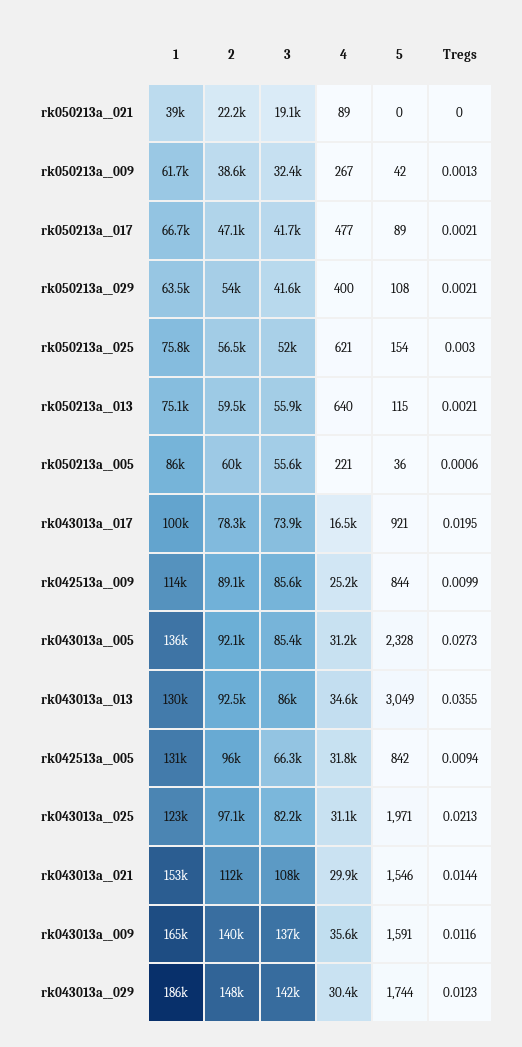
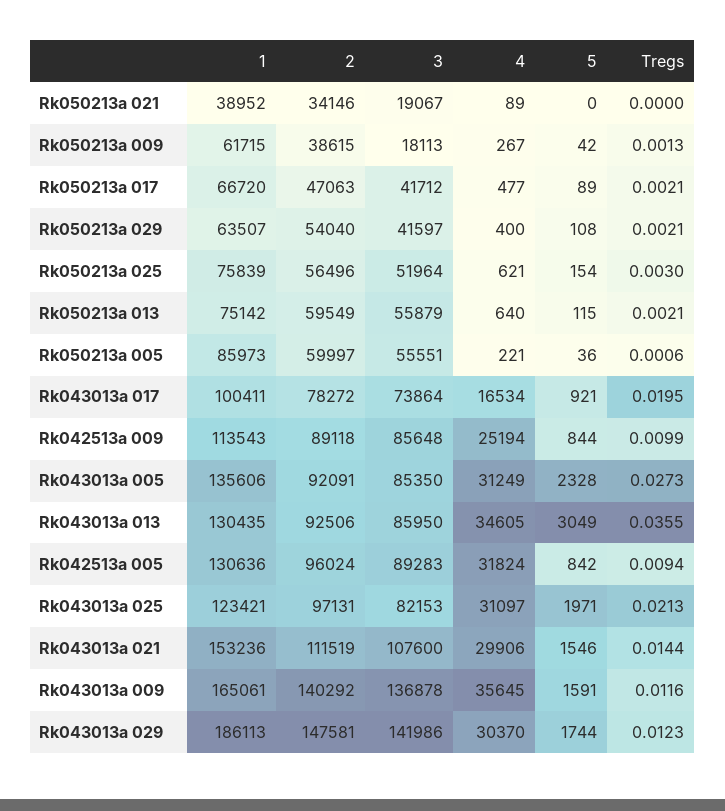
  {
    "1": {
      "rk050213a__021": 38952,
      "rk050213a__009": 61715,
      "rk050213a__017": 66720,
      "rk050213a__029": 63507,
      "rk050213a__025": 75839,
      "rk050213a__013": 75142,
      "rk050213a__005": 85973,
      "rk043013a__017": 100411,
      "rk042513a__009": 113543,
      "rk043013a__005": 135606,
      "rk043013a__013": 130435,
      "rk042513a__005": 130636,
      "rk043013a__025": 123421,
      "rk043013a__021": 153236,
      "rk043013a__009": 165061,
      "rk043013a__029": 186113
    },
    "2": {
-     "rk050213a__021": 22200,
+     "rk050213a__021": 34146,
      "rk050213a__009": 38615,
      "rk050213a__017": 47063,
      "rk050213a__029": 54040,
      "rk050213a__025": 56496,
      "rk050213a__013": 59549,
      "rk050213a__005": 59997,
      "rk043013a__017": 78272,
      "rk042513a__009": 89118,
      "rk043013a__005": 92091,
      "rk043013a__013": 92506,
      "rk042513a__005": 96024,
      "rk043013a__025": 97131,
      "rk043013a__021": 111519,
      "rk043013a__009": 140292,
      "rk043013a__029": 147581
    },
    "3": {
      "rk050213a__021": 19067,
-     "rk050213a__009": 32400,
+     "rk050213a__009": 18113,
      "rk050213a__017": 41712,
      "rk050213a__029": 41597,
      "rk050213a__025": 51964,
      "rk050213a__013": 55879,
      "rk050213a__005": 55551,
      "rk043013a__017": 73864,
      "rk042513a__009": 85648,
      "rk043013a__005": 85350,
      "rk043013a__013": 85950,
-     "rk042513a__005": 66300,
+     "rk042513a__005": 89283,
      "rk043013a__025": 82153,
      "rk043013a__021": 107600,
      "rk043013a__009": 136878,
      "rk043013a__029": 141986
    },
    "4": {
      "rk050213a__021": 89,
      "rk050213a__009": 267,
      "rk050213a__017": 477,
      "rk050213a__029": 400,
      "rk050213a__025": 621,
      "rk050213a__013": 640,
      "rk050213a__005": 221,
      "rk043013a__017": 16534,
      "rk042513a__009": 25194,
      "rk043013a__005": 31249,
      "rk043013a__013": 34605,
      "rk042513a__005": 31824,
      "rk043013a__025": 31097,
      "rk043013a__021": 29906,
      "rk043013a__009": 35645,
      "rk043013a__029": 30370
    },
    "5": {
      "rk050213a__021": 0,
      "rk050213a__009": 42,
      "rk050213a__017": 89,
      "rk050213a__029": 108,
      "rk050213a__025": 154,
      "rk050213a__013": 115,
      "rk050213a__005": 36,
      "rk043013a__017": 921,
      "rk042513a__009": 844,
      "rk043013a__005": 2328,
      "rk043013a__013": 3049,
      "rk042513a__005": 842,
      "rk043013a__025": 1971,
      "rk043013a__021": 1546,
      "rk043013a__009": 1591,
      "rk043013a__029": 1744
    },
    "Tregs": {
      "rk050213a__021": 0,
      "rk050213a__009": 0.0013,
      "rk050213a__017": 0.0021,
      "rk050213a__029": 0.0021,
      "rk050213a__025": 0.003,
      "rk050213a__013": 0.0021,
      "rk050213a__005": 0.0006,
      "rk043013a__017": 0.0195,
      "rk042513a__009": 0.0099,
      "rk043013a__005": 0.0273,
      "rk043013a__013": 0.0355,
      "rk042513a__005": 0.0094,
      "rk043013a__025": 0.0213,
      "rk043013a__021": 0.0144,
      "rk043013a__009": 0.0116,
      "rk043013a__029": 0.0123
    }
  }

